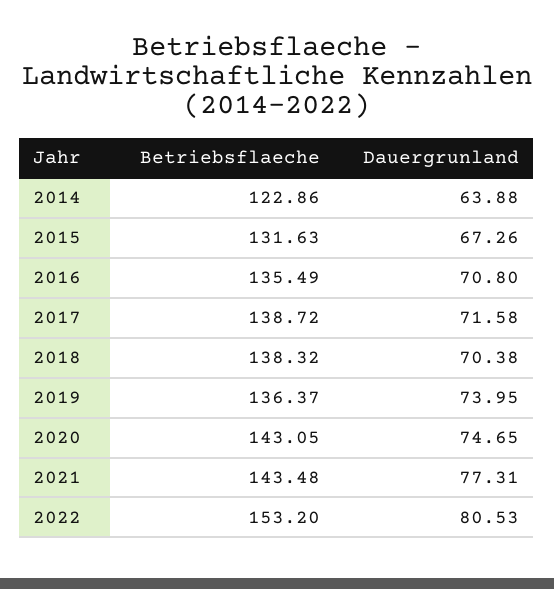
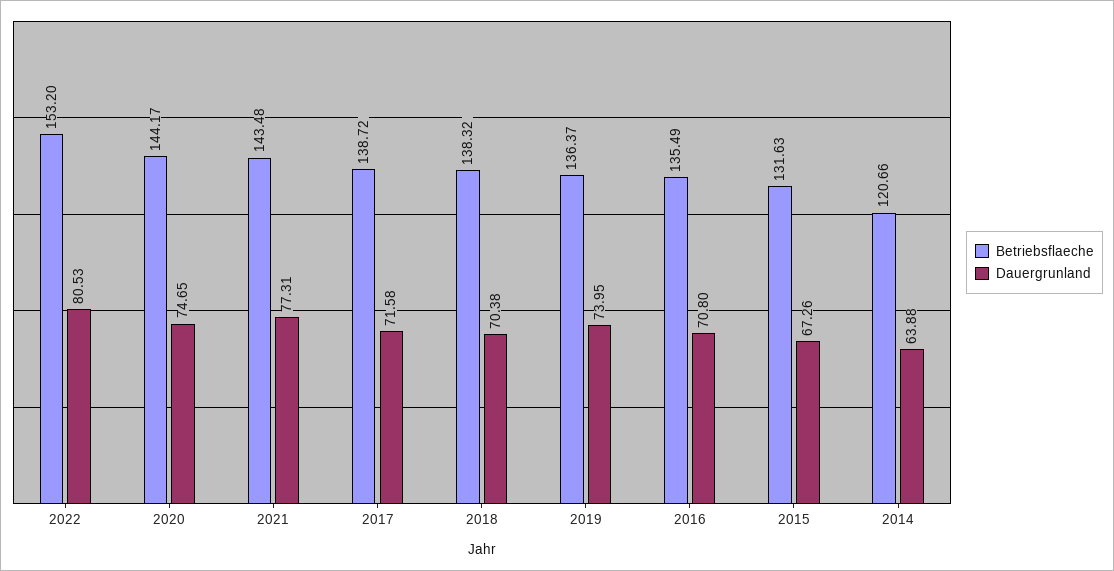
  {
    "Betriebsflaeche": {
-     "2014": 122.86,
+     "2014": 120.66,
      "2015": 131.63,
      "2016": 135.49,
      "2017": 138.72,
      "2018": 138.32,
      "2019": 136.37,
-     "2020": 143.05,
+     "2020": 144.17,
      "2021": 143.48,
      "2022": 153.2
    },
    "Dauergrunland": {
      "2014": 63.88,
      "2015": 67.26,
      "2016": 70.8,
      "2017": 71.58,
      "2018": 70.38,
      "2019": 73.95,
      "2020": 74.65,
      "2021": 77.31,
      "2022": 80.53
    }
  }

